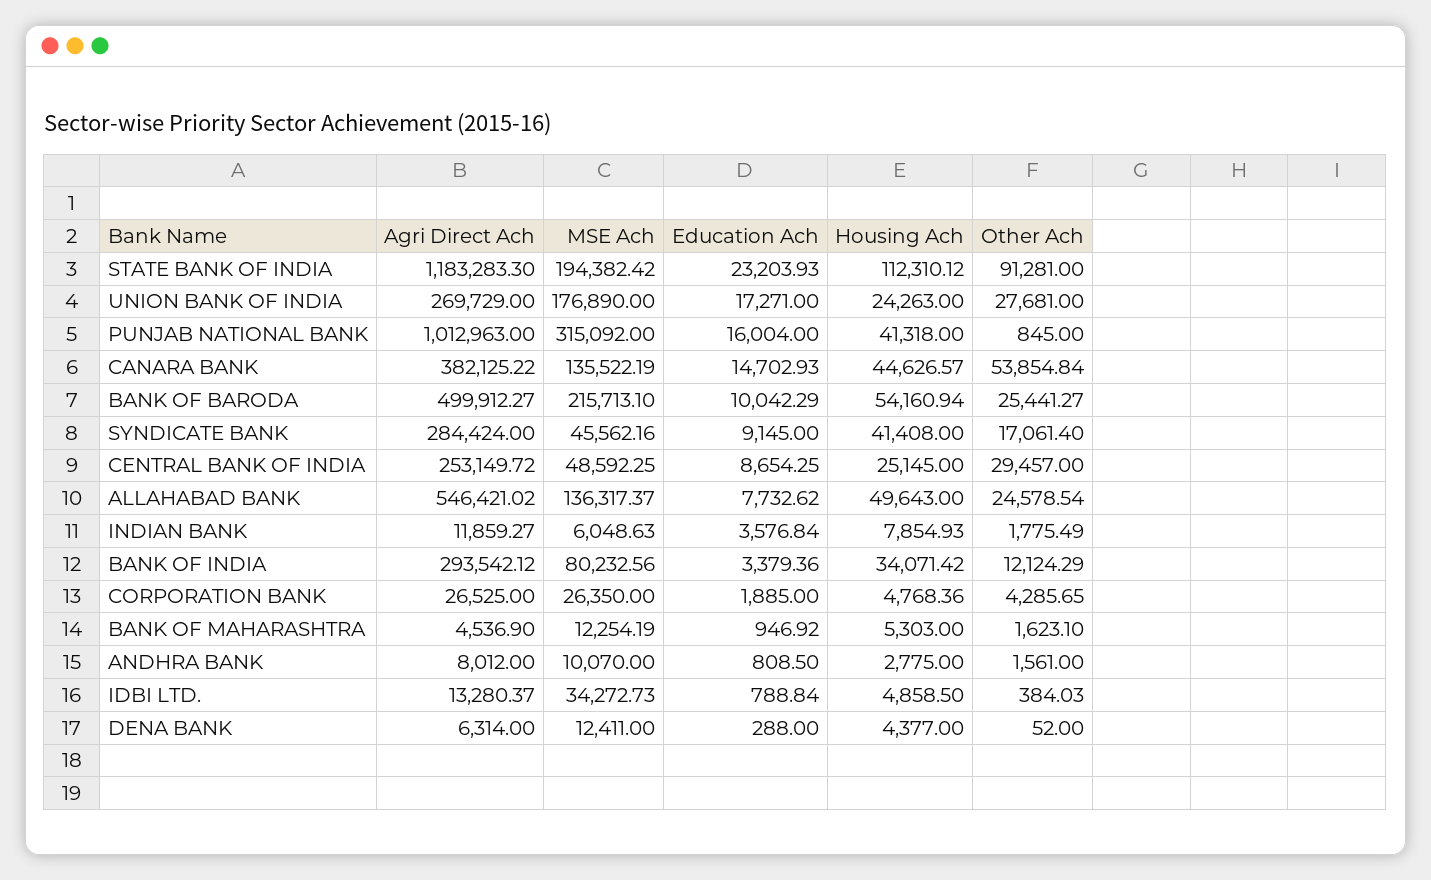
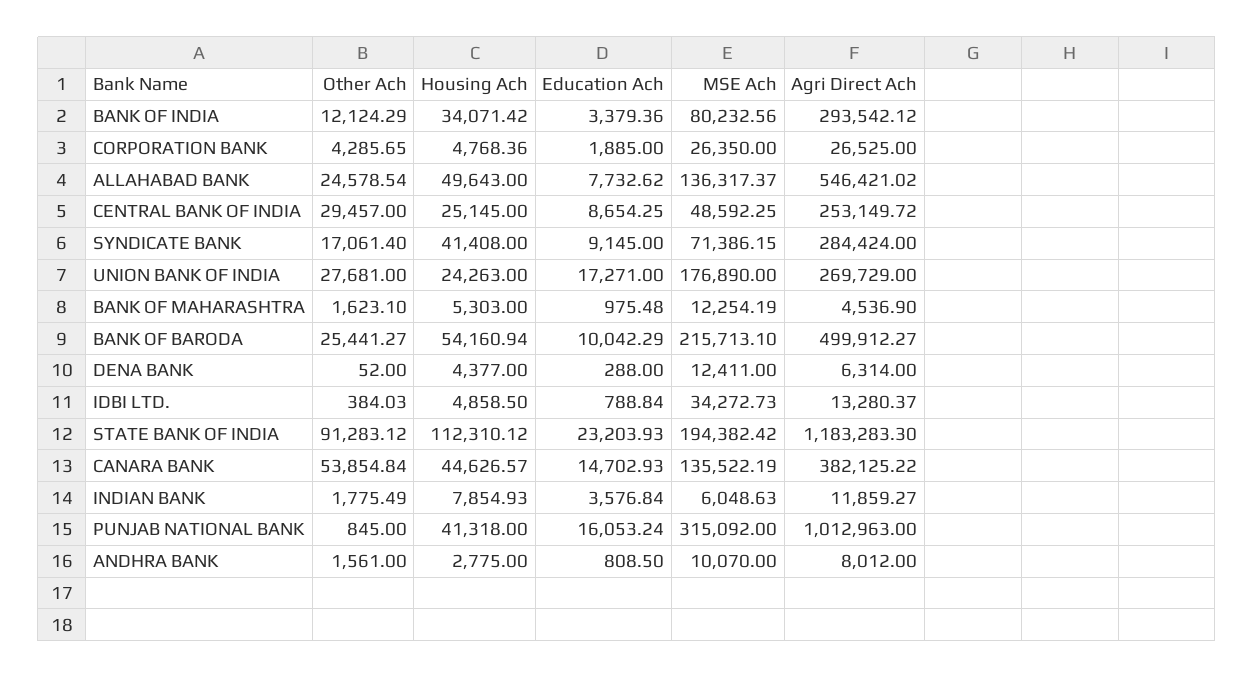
  {
    "Agri Direct Ach": {
      "STATE BANK OF INDIA": 1183283.3,
      "UNION BANK OF INDIA": 269729,
      "PUNJAB NATIONAL BANK": 1012963,
      "CANARA BANK": 382125.22,
      "BANK OF BARODA": 499912.27,
      "SYNDICATE BANK": 284424,
      "CENTRAL BANK OF INDIA": 253149.72,
      "ALLAHABAD BANK": 546421.02,
      "INDIAN BANK": 11859.27,
      "BANK OF INDIA": 293542.12,
      "CORPORATION BANK": 26525,
      "BANK OF MAHARASHTRA": 4536.9,
      "ANDHRA BANK": 8012,
      "IDBI LTD.": 13280.37,
      "DENA BANK": 6314
    },
    "MSE Ach": {
      "STATE BANK OF INDIA": 194382.42,
      "UNION BANK OF INDIA": 176890,
      "PUNJAB NATIONAL BANK": 315092,
      "CANARA BANK": 135522.19,
      "BANK OF BARODA": 215713.1,
-     "SYNDICATE BANK": 45562.16,
+     "SYNDICATE BANK": 71386.15,
      "CENTRAL BANK OF INDIA": 48592.25,
      "ALLAHABAD BANK": 136317.37,
      "INDIAN BANK": 6048.63,
      "BANK OF INDIA": 80232.56,
      "CORPORATION BANK": 26350,
      "BANK OF MAHARASHTRA": 12254.19,
      "ANDHRA BANK": 10070,
      "IDBI LTD.": 34272.73,
      "DENA BANK": 12411
    },
    "Education Ach": {
      "STATE BANK OF INDIA": 23203.93,
      "UNION BANK OF INDIA": 17271,
-     "PUNJAB NATIONAL BANK": 16004,
+     "PUNJAB NATIONAL BANK": 16053.24,
      "CANARA BANK": 14702.93,
      "BANK OF BARODA": 10042.29,
      "SYNDICATE BANK": 9145,
      "CENTRAL BANK OF INDIA": 8654.25,
      "ALLAHABAD BANK": 7732.62,
      "INDIAN BANK": 3576.84,
      "BANK OF INDIA": 3379.36,
      "CORPORATION BANK": 1885,
-     "BANK OF MAHARASHTRA": 946.92,
+     "BANK OF MAHARASHTRA": 975.48,
      "ANDHRA BANK": 808.5,
      "IDBI LTD.": 788.84,
      "DENA BANK": 288
    },
    "Housing Ach": {
      "STATE BANK OF INDIA": 112310.12,
      "UNION BANK OF INDIA": 24263,
      "PUNJAB NATIONAL BANK": 41318,
      "CANARA BANK": 44626.57,
      "BANK OF BARODA": 54160.94,
      "SYNDICATE BANK": 41408,
      "CENTRAL BANK OF INDIA": 25145,
      "ALLAHABAD BANK": 49643,
      "INDIAN BANK": 7854.93,
      "BANK OF INDIA": 34071.42,
      "CORPORATION BANK": 4768.36,
      "BANK OF MAHARASHTRA": 5303,
      "ANDHRA BANK": 2775,
      "IDBI LTD.": 4858.5,
      "DENA BANK": 4377
    },
    "Other Ach": {
-     "STATE BANK OF INDIA": 91281,
+     "STATE BANK OF INDIA": 91283.12,
      "UNION BANK OF INDIA": 27681,
      "PUNJAB NATIONAL BANK": 845,
      "CANARA BANK": 53854.84,
      "BANK OF BARODA": 25441.27,
      "SYNDICATE BANK": 17061.4,
      "CENTRAL BANK OF INDIA": 29457,
      "ALLAHABAD BANK": 24578.54,
      "INDIAN BANK": 1775.49,
      "BANK OF INDIA": 12124.29,
      "CORPORATION BANK": 4285.65,
      "BANK OF MAHARASHTRA": 1623.1,
      "ANDHRA BANK": 1561,
      "IDBI LTD.": 384.03,
      "DENA BANK": 52
    }
  }

